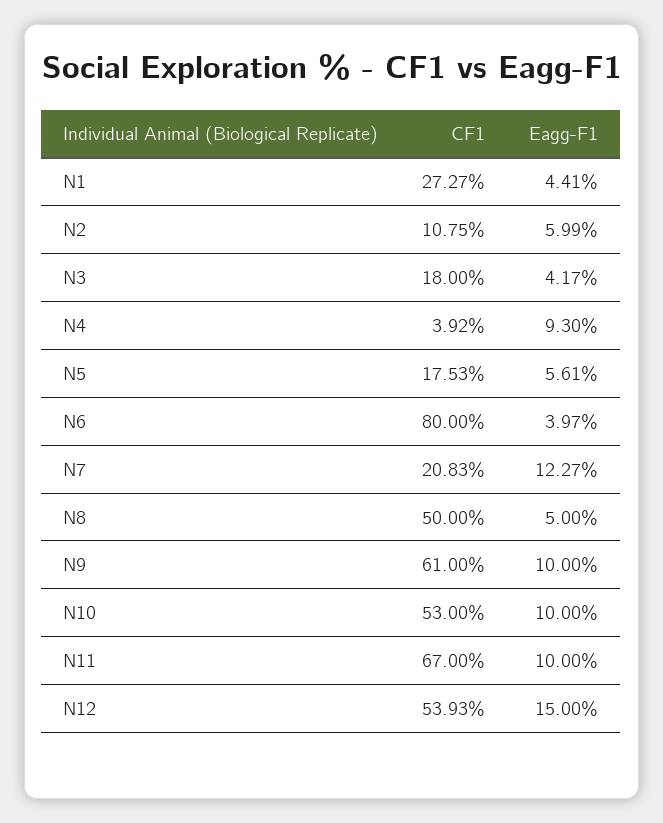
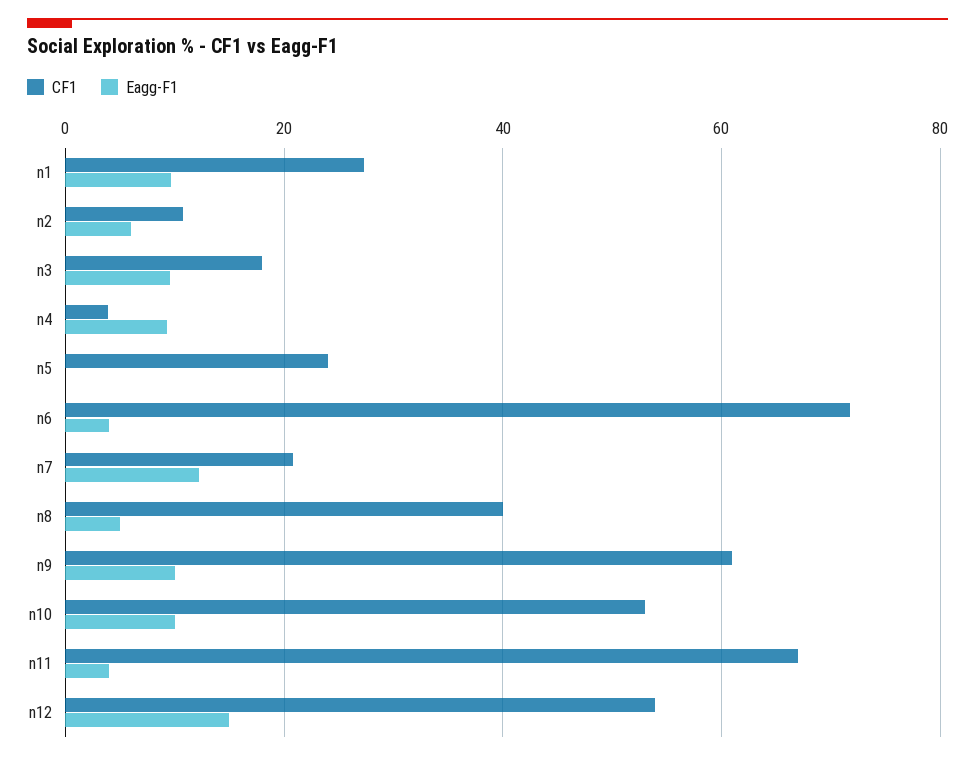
  {
    "CF1": {
      "N1": 27.27,
      "N2": 10.75,
      "N3": 18,
      "N4": 3.92,
-     "N5": 17.53,
+     "N5": 24,
-     "N6": 80,
+     "N6": 72,
      "N7": 20.83,
-     "N8": 50,
+     "N8": 40,
      "N9": 61,
      "N10": 53,
      "N11": 67,
      "N12": 53.93
    },
    "Eagg-F1": {
-     "N1": 4.41,
+     "N1": 10,
      "N2": 5.99,
-     "N3": 4.17,
+     "N3": 10,
      "N4": 9.3,
-     "N5": 5.61,
+     "N5": 0,
      "N6": 3.97,
      "N7": 12.27,
      "N8": 5,
      "N9": 10,
      "N10": 10,
-     "N11": 10,
+     "N11": 4,
      "N12": 15
    }
  }

